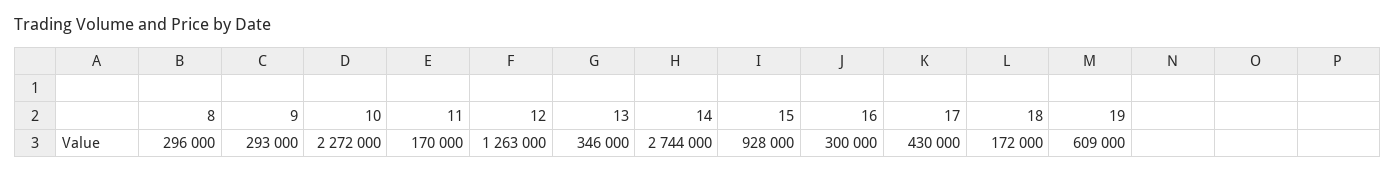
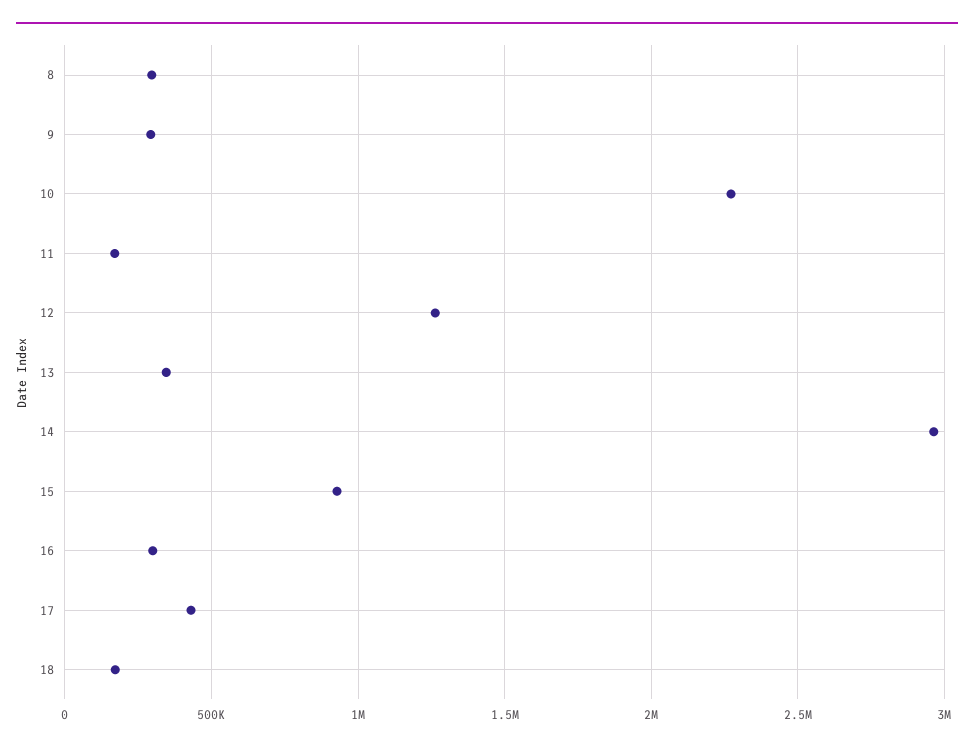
  {
    "8": 296000,
    "9": 293000,
    "10": 2272000,
    "11": 170000,
    "12": 1263000,
    "13": 346000,
-   "14": 2744000,
+   "14": 2950000,
    "15": 928000,
    "16": 300000,
    "17": 430000,
-   "18": 172000,
+   "18": 172000
-   "19": 609000
  }

